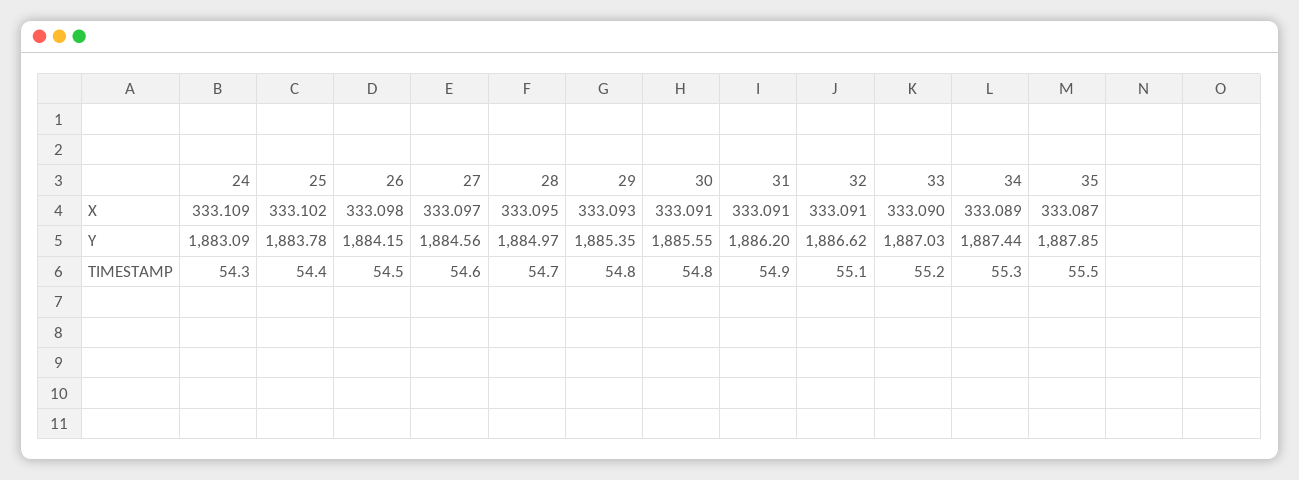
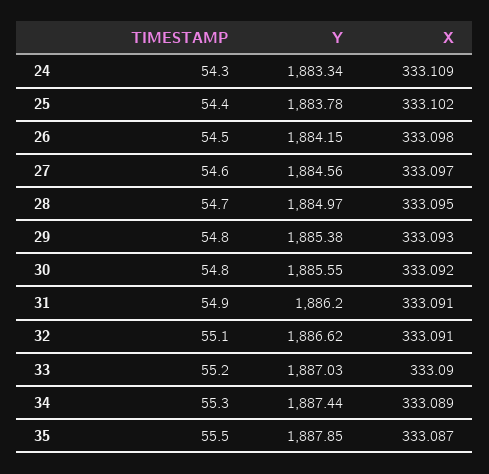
  {
    "24": {
      "X": 333.109,
-     "Y": 1883.09,
+     "Y": 1883.34,
      "TIMESTAMP": 54.3
    },
    "25": {
      "X": 333.102,
      "Y": 1883.78,
      "TIMESTAMP": 54.4
    },
    "26": {
      "X": 333.098,
      "Y": 1884.15,
      "TIMESTAMP": 54.5
    },
    "27": {
      "X": 333.097,
      "Y": 1884.56,
      "TIMESTAMP": 54.6
    },
    "28": {
      "X": 333.095,
      "Y": 1884.97,
      "TIMESTAMP": 54.7
    },
    "29": {
      "X": 333.093,
-     "Y": 1885.35,
+     "Y": 1885.38,
      "TIMESTAMP": 54.8
    },
    "30": {
-     "X": 333.091,
+     "X": 333.092,
      "Y": 1885.55,
      "TIMESTAMP": 54.8
    },
    "31": {
      "X": 333.091,
      "Y": 1886.2,
      "TIMESTAMP": 54.9
    },
    "32": {
      "X": 333.091,
      "Y": 1886.62,
      "TIMESTAMP": 55.1
    },
    "33": {
      "X": 333.09,
      "Y": 1887.03,
      "TIMESTAMP": 55.2
    },
    "34": {
      "X": 333.089,
      "Y": 1887.44,
      "TIMESTAMP": 55.3
    },
    "35": {
      "X": 333.087,
      "Y": 1887.85,
      "TIMESTAMP": 55.5
    }
  }

